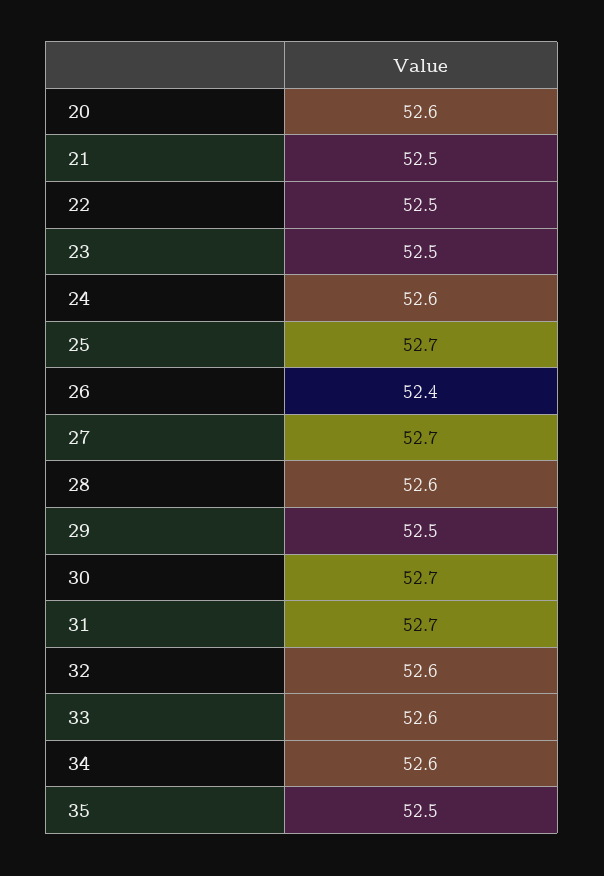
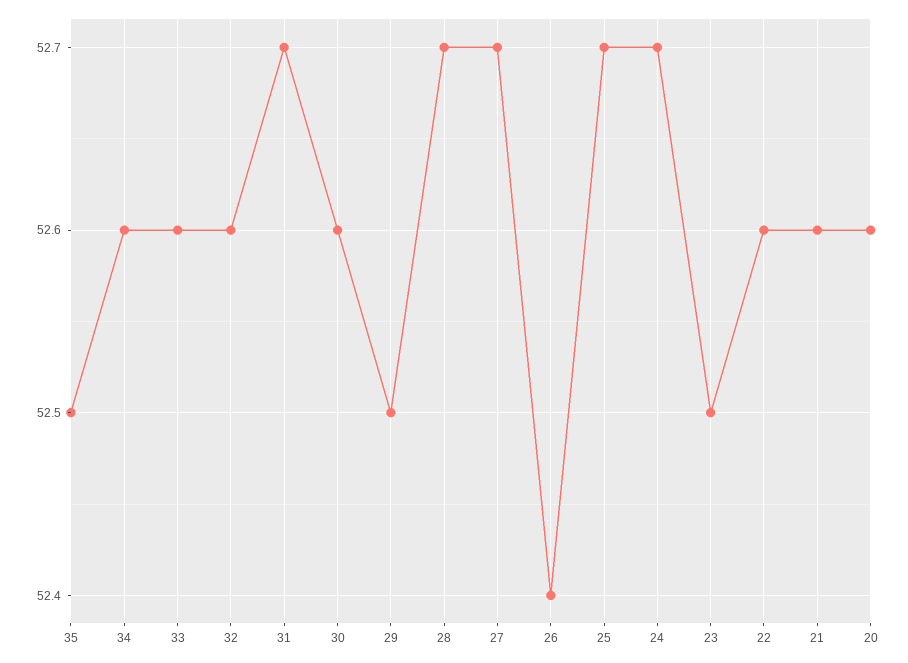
  {
    "20": 52.6,
-   "21": 52.5,
+   "21": 52.6,
-   "22": 52.5,
+   "22": 52.6,
    "23": 52.5,
-   "24": 52.6,
+   "24": 52.7,
    "25": 52.7,
    "26": 52.4,
    "27": 52.7,
-   "28": 52.6,
+   "28": 52.7,
    "29": 52.5,
-   "30": 52.7,
+   "30": 52.6,
    "31": 52.7,
    "32": 52.6,
    "33": 52.6,
    "34": 52.6,
    "35": 52.5
  }

